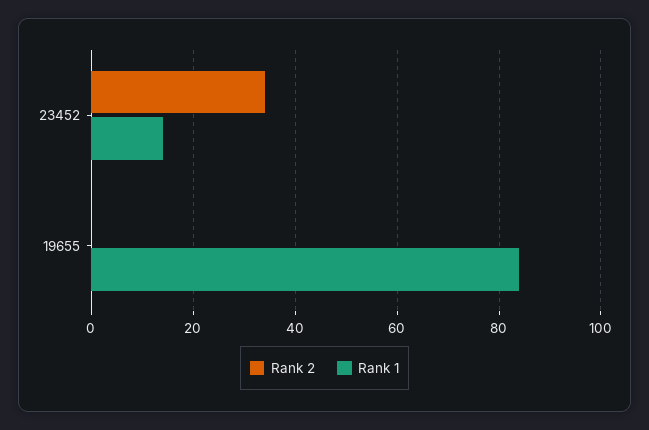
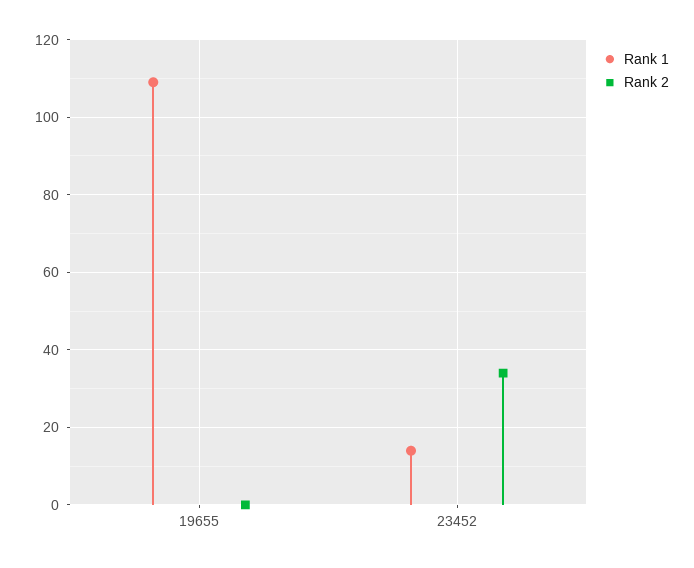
  {
    "Rank 2": {
      "23452": 35,
      "19655": 0
    },
    "Rank 1": {
      "23452": 15,
-     "19655": 85
+     "19655": 110
    }
  }

